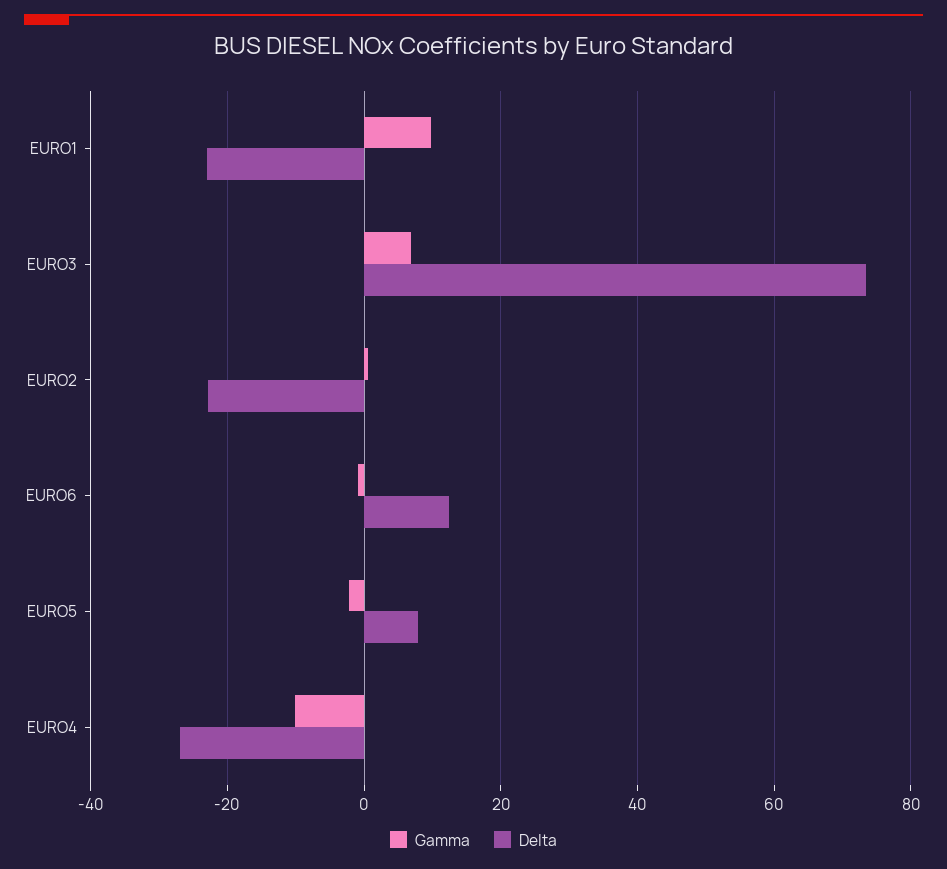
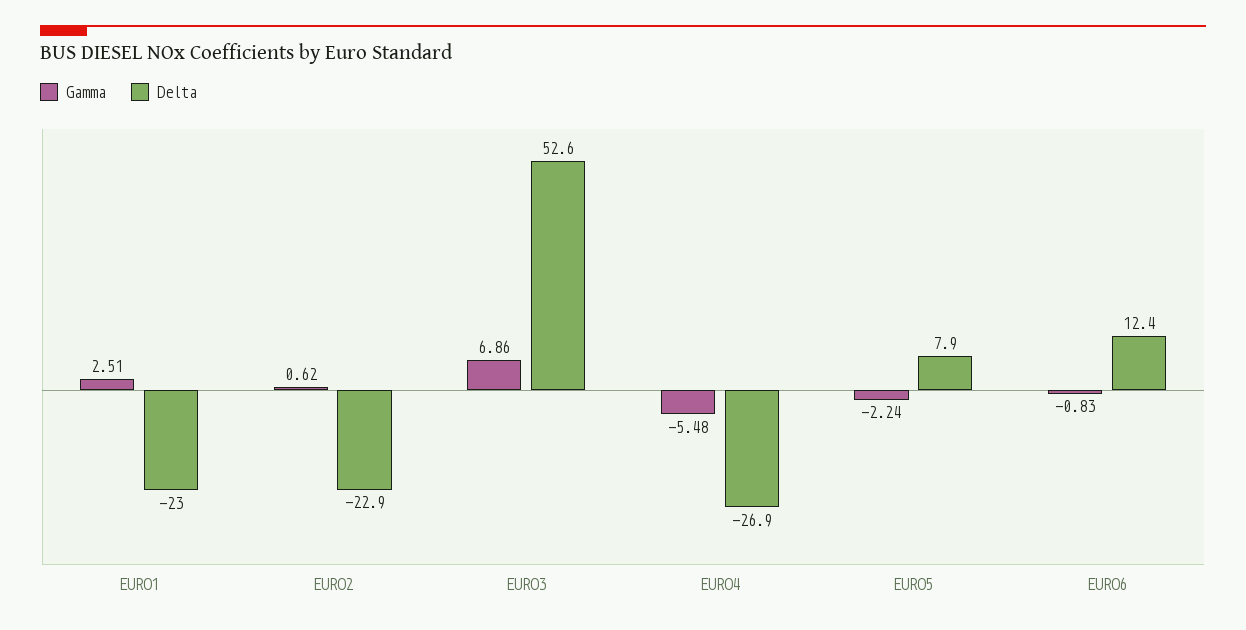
  {
    "Gamma": {
-     "EURO1": 10,
+     "EURO1": 2.51,
      "EURO3": 6.86,
      "EURO2": 0.62,
      "EURO6": -0.83,
      "EURO5": -2.24,
-     "EURO4": -10
+     "EURO4": -5.48
    },
    "Delta": {
      "EURO1": -23,
-     "EURO3": 74,
+     "EURO3": 52.6,
      "EURO2": -22.9,
      "EURO6": 12.4,
      "EURO5": 7.9,
      "EURO4": -26.9
    }
  }

